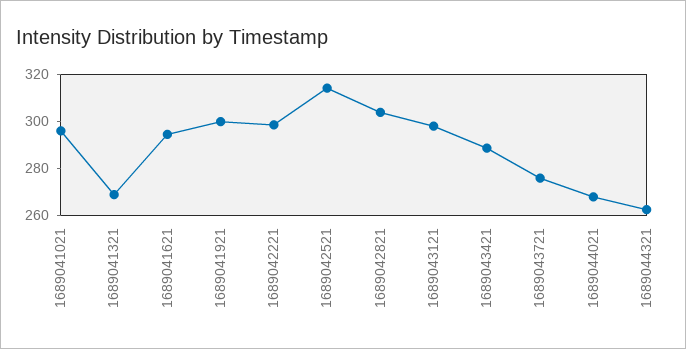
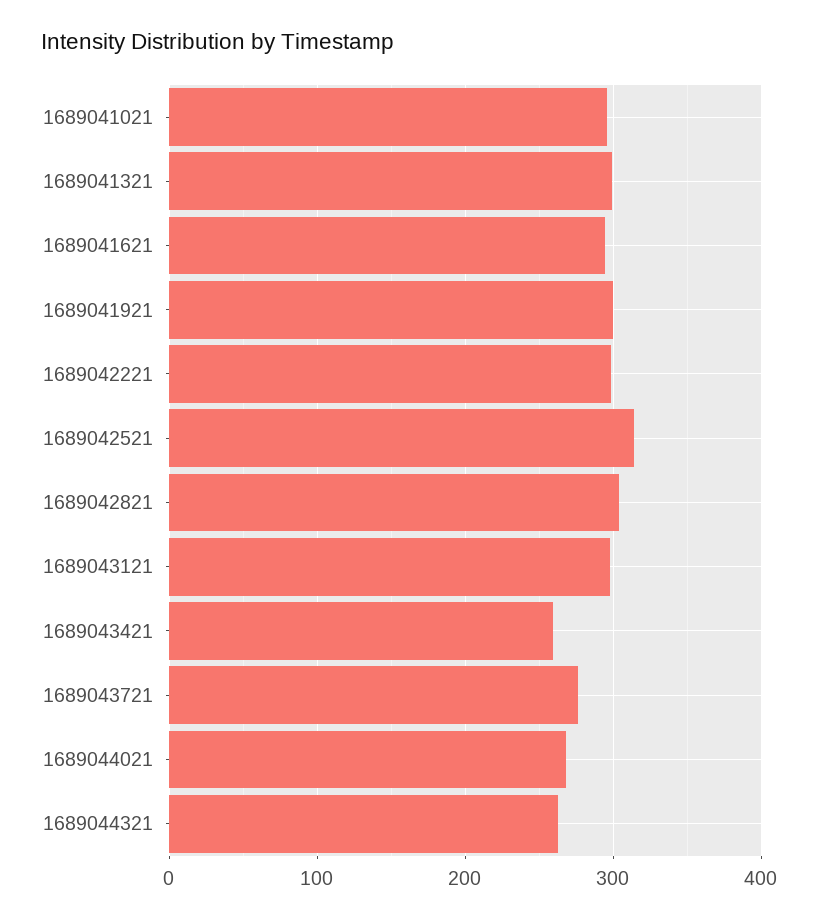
  {
    "1689041021": 295,
-   "1689041321": 270,
+   "1689041321": 300,
    "1689041621": 295,
    "1689041921": 300,
    "1689042221": 300,
    "1689042521": 315,
    "1689042821": 305,
    "1689043121": 300,
-   "1689043421": 290,
+   "1689043421": 260,
    "1689043721": 275,
    "1689044021": 270,
    "1689044321": 265
  }

